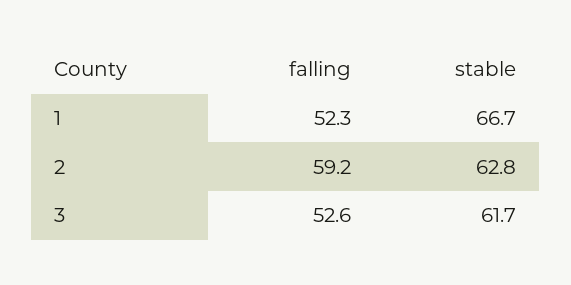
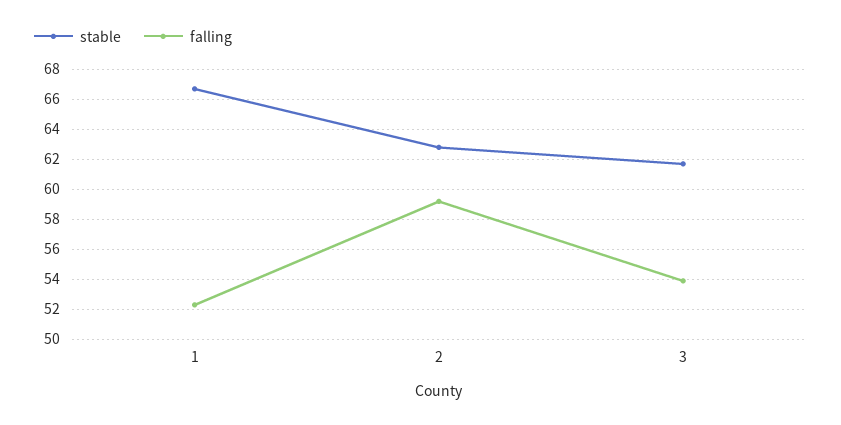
  {
    "falling": {
      "1": 52.3,
      "2": 59.2,
-     "3": 52.6
+     "3": 54
    },
    "stable": {
      "1": 66.7,
      "2": 62.8,
      "3": 61.7
    }
  }

